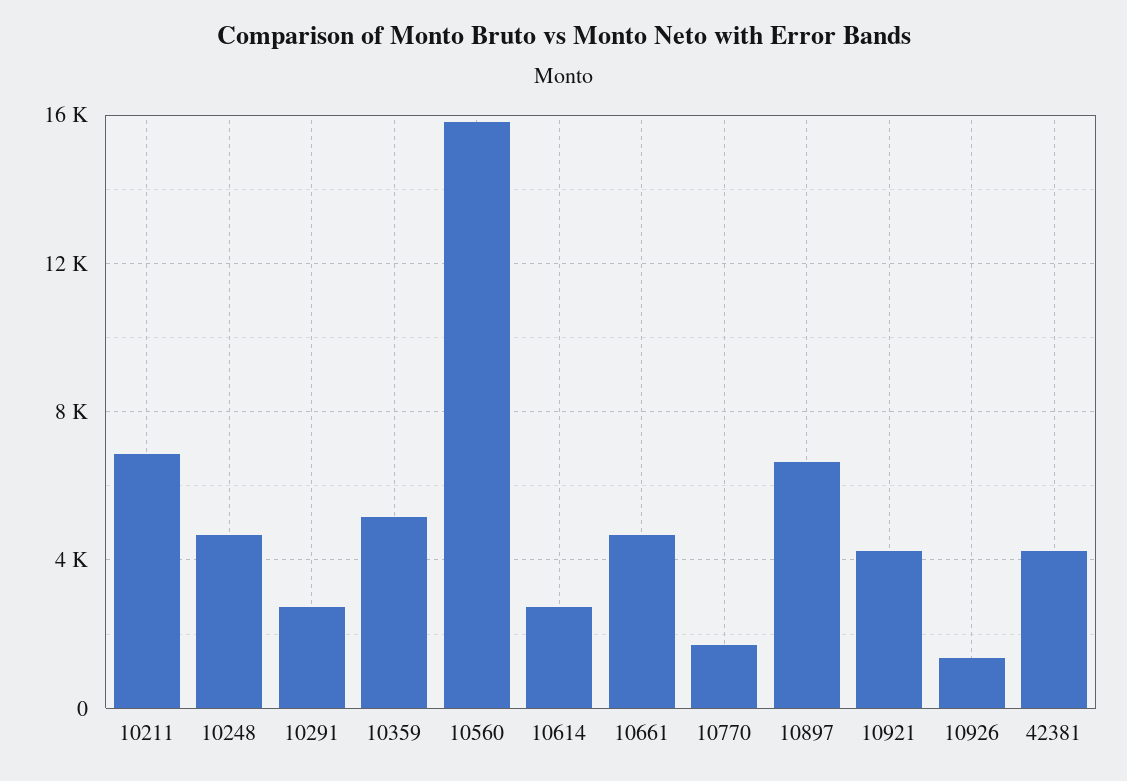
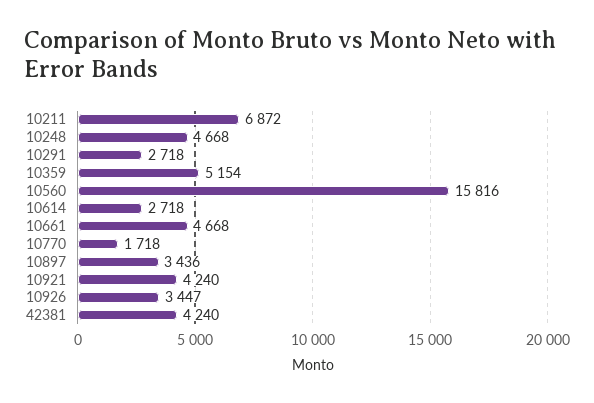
  {
    "10211": 6872,
    "10248": 4668,
    "10291": 2718,
    "10359": 5154,
    "10560": 15816,
    "10614": 2718,
    "10661": 4668,
    "10770": 1718,
-   "10897": 6500,
+   "10897": 3436,
    "10921": 4240,
-   "10926": 1500,
+   "10926": 3447,
    "42381": 4240
  }

